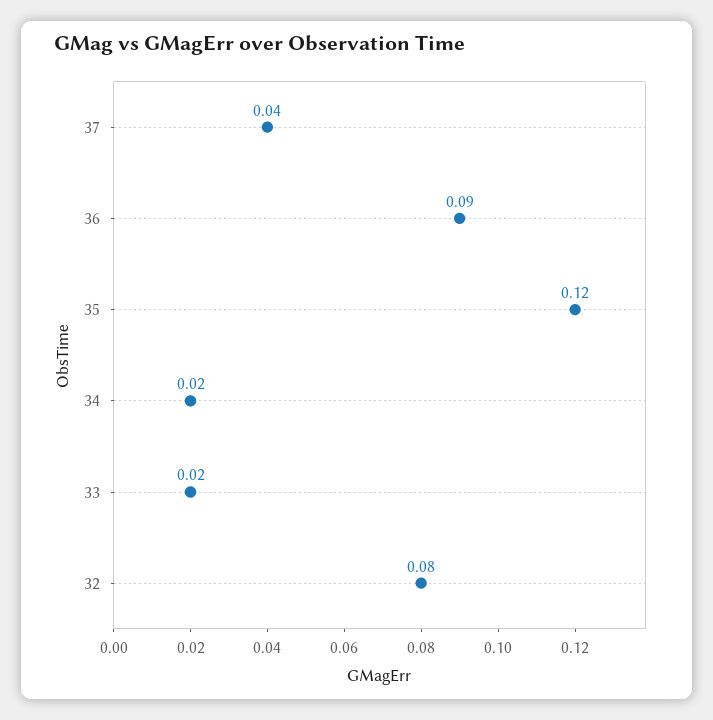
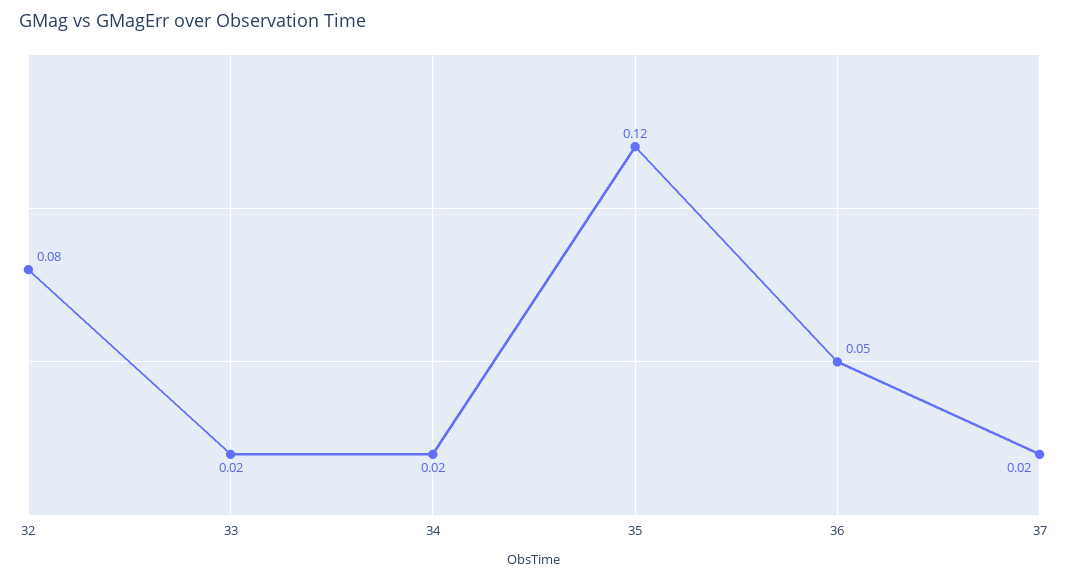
  {
-   "37": 0.04,
+   "37": 0.02,
-   "36": 0.09,
+   "36": 0.05,
    "35": 0.12,
    "34": 0.02,
    "33": 0.02,
    "32": 0.08
  }

